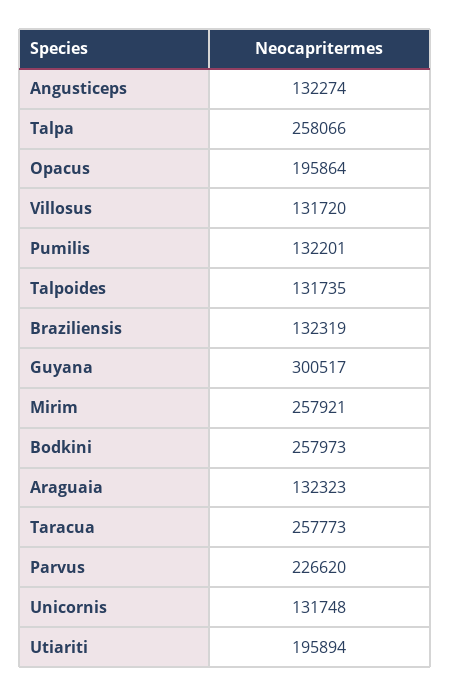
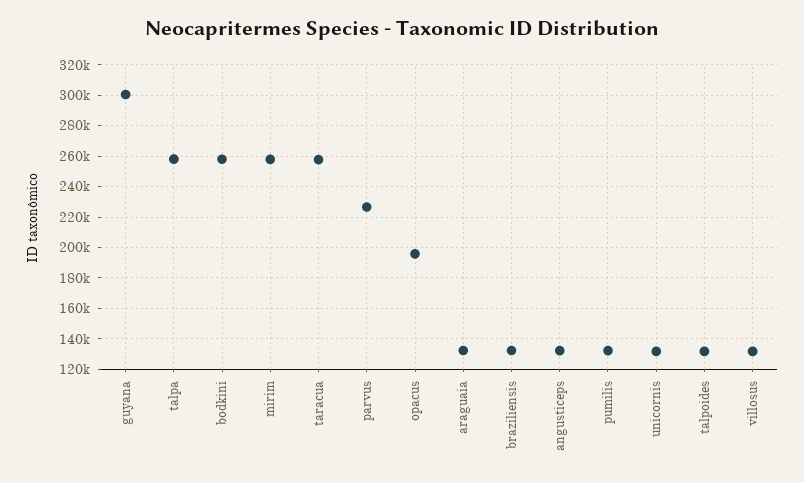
  {
    "Angusticeps": 132274,
    "Talpa": 258066,
    "Opacus": 195864,
    "Villosus": 131720,
    "Pumilis": 132201,
    "Talpoides": 131735,
    "Braziliensis": 132319,
    "Guyana": 300517,
    "Mirim": 257921,
    "Bodkini": 257973,
    "Araguaia": 132323,
    "Taracua": 257773,
    "Parvus": 226620,
-   "Unicornis": 131748,
+   "Unicornis": 131748
-   "Utiariti": 195894
  }

